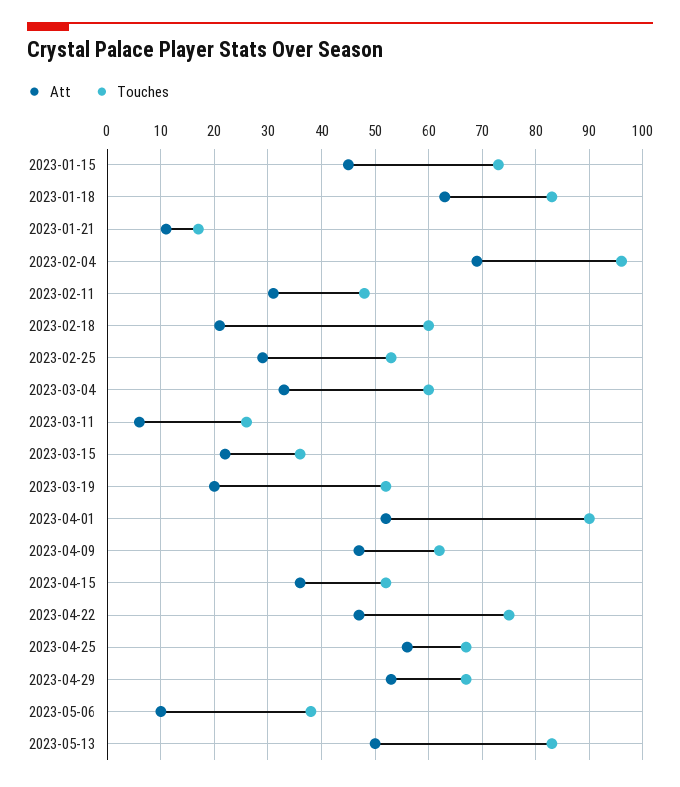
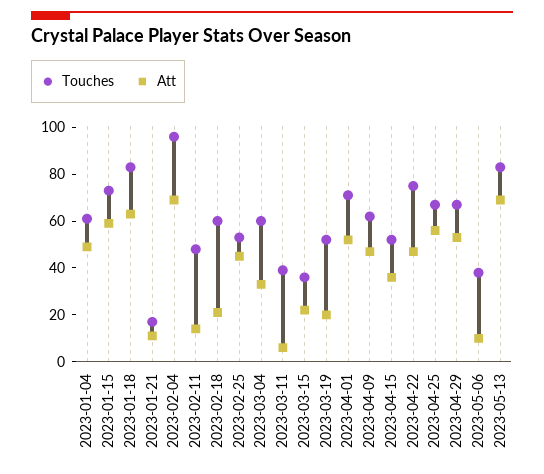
  {
    "Att": {
-     "2023-01-15": 45,
+     "2023-01-15": 60,
      "2023-01-18": 65,
      "2023-01-21": 10,
      "2023-02-04": 70,
-     "2023-02-11": 30,
+     "2023-02-11": 15,
      "2023-02-18": 20,
-     "2023-02-25": 30,
+     "2023-02-25": 45,
      "2023-03-04": 35,
      "2023-03-11": 5,
      "2023-03-15": 20,
      "2023-03-19": 20,
      "2023-04-01": 50,
      "2023-04-09": 45,
      "2023-04-15": 35,
      "2023-04-22": 45,
      "2023-04-25": 55,
      "2023-04-29": 55,
      "2023-05-06": 10,
-     "2023-05-13": 50
+     "2023-05-13": 70,
+     "2023-01-04": 50
    },
    "Touches": {
      "2023-01-15": 75,
      "2023-01-18": 85,
      "2023-01-21": 15,
      "2023-02-04": 95,
      "2023-02-11": 50,
      "2023-02-18": 60,
      "2023-02-25": 55,
      "2023-03-04": 60,
-     "2023-03-11": 25,
+     "2023-03-11": 40,
      "2023-03-15": 35,
      "2023-03-19": 50,
-     "2023-04-01": 90,
+     "2023-04-01": 70,
      "2023-04-09": 60,
      "2023-04-15": 50,
      "2023-04-22": 75,
      "2023-04-25": 65,
      "2023-04-29": 65,
      "2023-05-06": 40,
-     "2023-05-13": 85
+     "2023-05-13": 85,
+     "2023-01-04": 60
    }
  }

